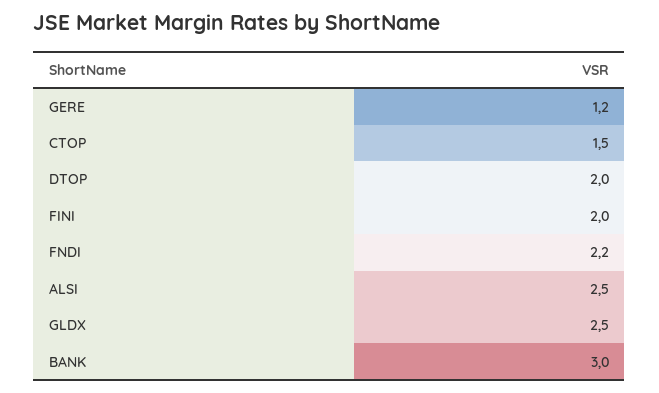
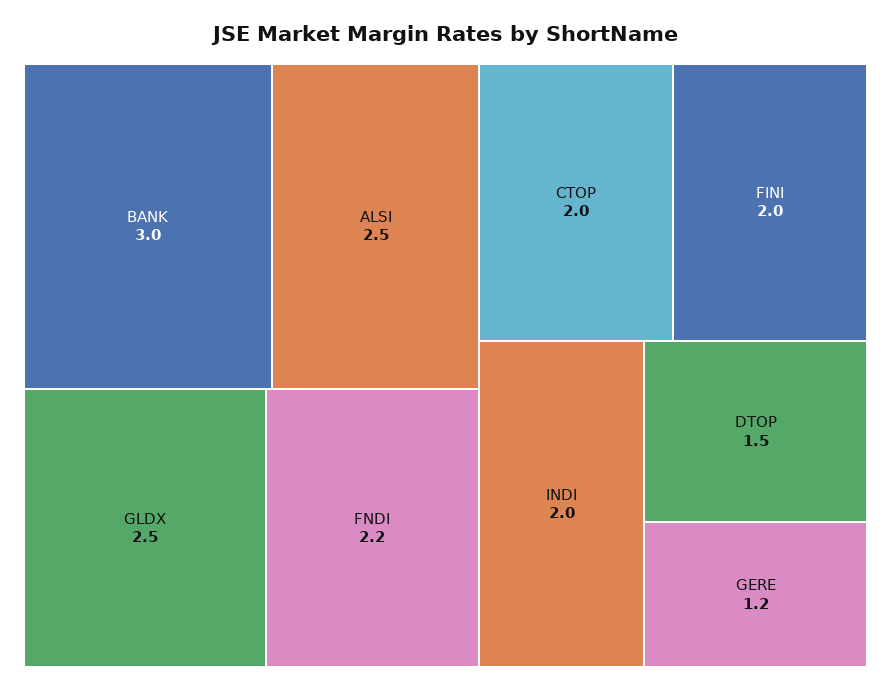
  {
    "GERE": 1.2,
-   "CTOP": 1.5,
+   "CTOP": 2,
-   "DTOP": 2,
+   "DTOP": 1.5,
    "FINI": 2,
    "FNDI": 2.2,
    "ALSI": 2.5,
    "GLDX": 2.5,
-   "BANK": 3
+   "BANK": 3,
+   "INDI": 2
  }

